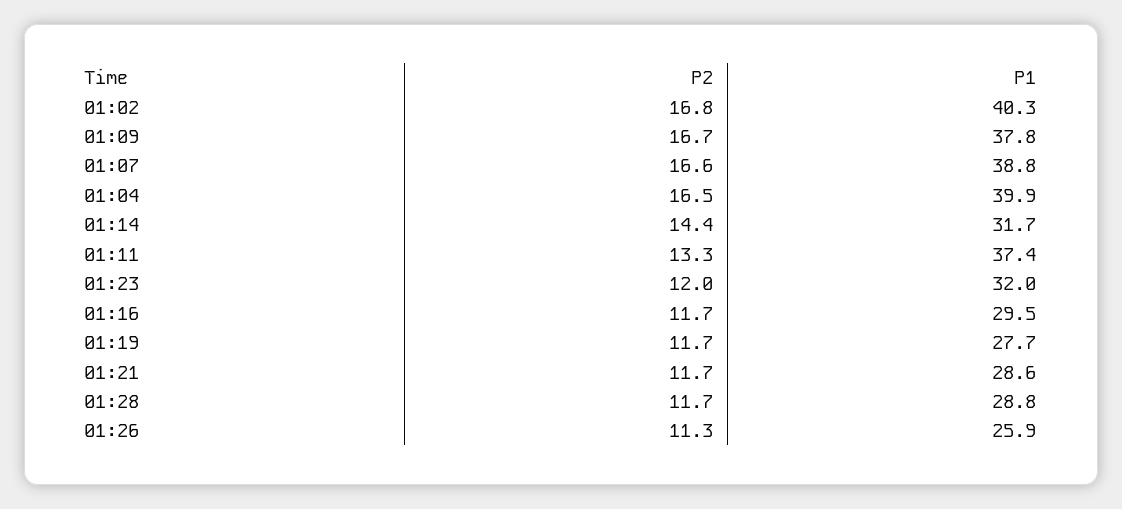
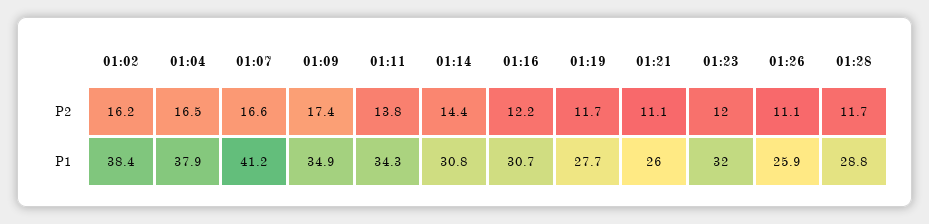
  {
    "P2": {
-     "01:02": 16.8,
+     "01:02": 16.2,
-     "01:09": 16.7,
+     "01:09": 17.4,
      "01:07": 16.6,
      "01:04": 16.5,
      "01:14": 14.4,
-     "01:11": 13.3,
+     "01:11": 13.8,
      "01:23": 12,
-     "01:16": 11.7,
+     "01:16": 12.2,
      "01:19": 11.7,
-     "01:21": 11.7,
+     "01:21": 11.1,
      "01:28": 11.7,
-     "01:26": 11.3
+     "01:26": 11.1
    },
    "P1": {
-     "01:02": 40.3,
+     "01:02": 38.4,
-     "01:09": 37.8,
+     "01:09": 34.9,
-     "01:07": 38.8,
+     "01:07": 41.2,
-     "01:04": 39.9,
+     "01:04": 37.9,
-     "01:14": 31.7,
+     "01:14": 30.8,
-     "01:11": 37.4,
+     "01:11": 34.3,
      "01:23": 32,
-     "01:16": 29.5,
+     "01:16": 30.7,
      "01:19": 27.7,
-     "01:21": 28.6,
+     "01:21": 26,
      "01:28": 28.8,
      "01:26": 25.9
    }
  }

